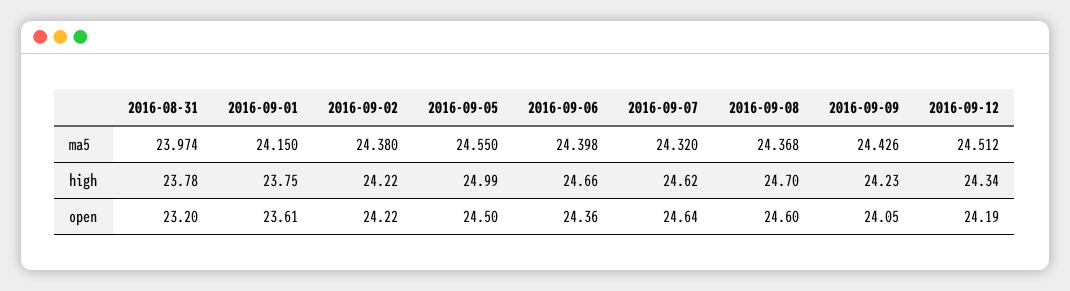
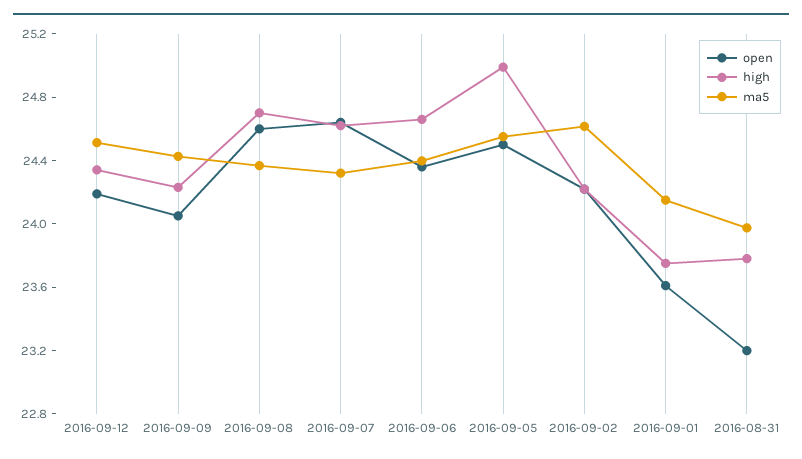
  {
    "ma5": {
      "2016-08-31": 23.974,
      "2016-09-01": 24.15,
-     "2016-09-02": 24.38,
+     "2016-09-02": 24.6,
      "2016-09-05": 24.55,
      "2016-09-06": 24.398,
      "2016-09-07": 24.32,
      "2016-09-08": 24.368,
      "2016-09-09": 24.426,
      "2016-09-12": 24.512
    },
    "high": {
      "2016-08-31": 23.78,
      "2016-09-01": 23.75,
      "2016-09-02": 24.22,
      "2016-09-05": 24.99,
      "2016-09-06": 24.66,
      "2016-09-07": 24.62,
      "2016-09-08": 24.7,
      "2016-09-09": 24.23,
      "2016-09-12": 24.34
    },
    "open": {
      "2016-08-31": 23.2,
      "2016-09-01": 23.61,
      "2016-09-02": 24.22,
      "2016-09-05": 24.5,
      "2016-09-06": 24.36,
      "2016-09-07": 24.64,
      "2016-09-08": 24.6,
      "2016-09-09": 24.05,
      "2016-09-12": 24.19
    }
  }

